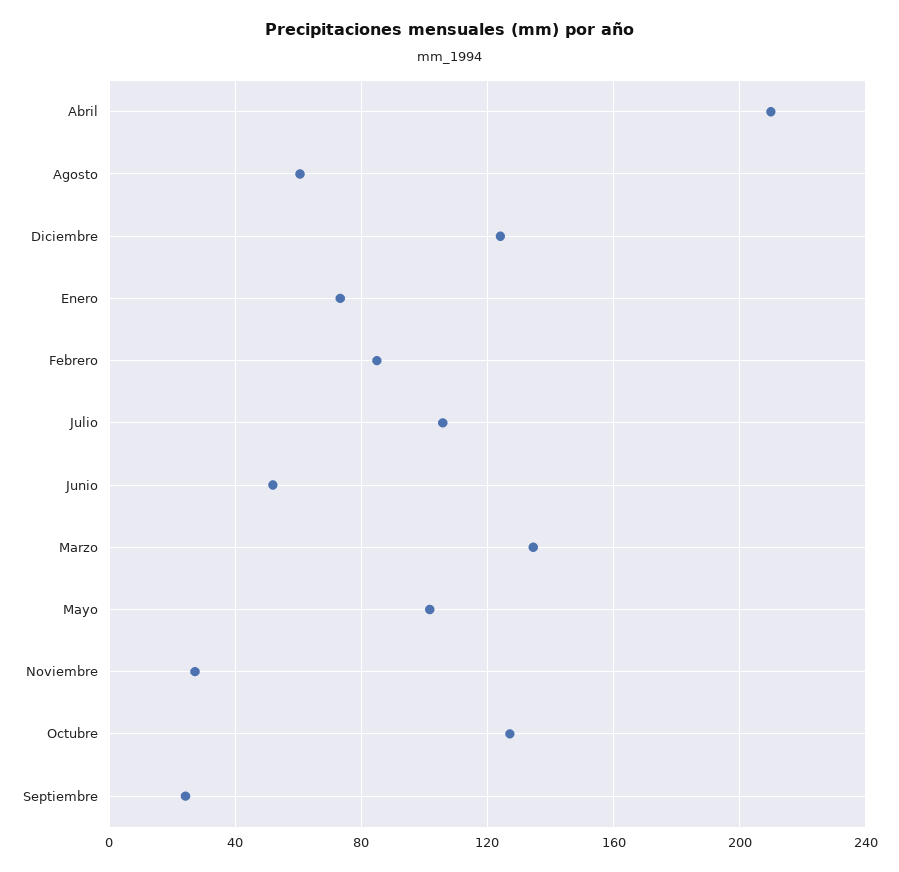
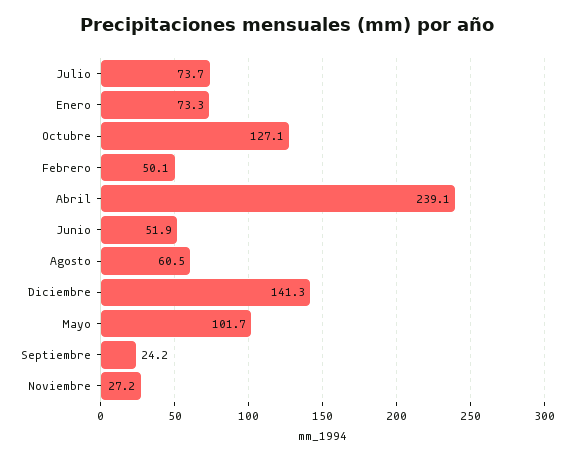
  {
-   "Abril": 210,
+   "Abril": 239.1,
    "Agosto": 60.5,
-   "Diciembre": 125,
+   "Diciembre": 141.3,
    "Enero": 73.3,
-   "Febrero": 85,
+   "Febrero": 50.1,
-   "Julio": 105,
+   "Julio": 73.7,
    "Junio": 51.9,
-   "Marzo": 135,
    "Mayo": 101.7,
    "Noviembre": 27.2,
    "Octubre": 127.1,
    "Septiembre": 24.2
  }

